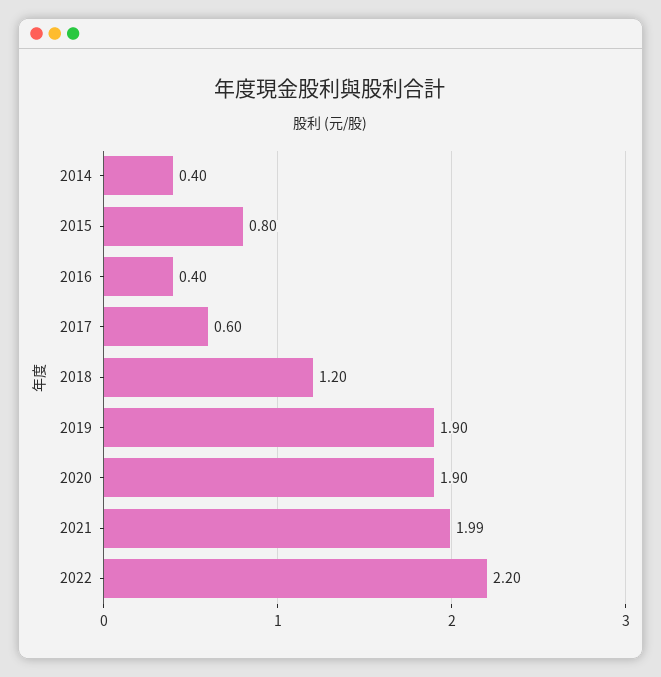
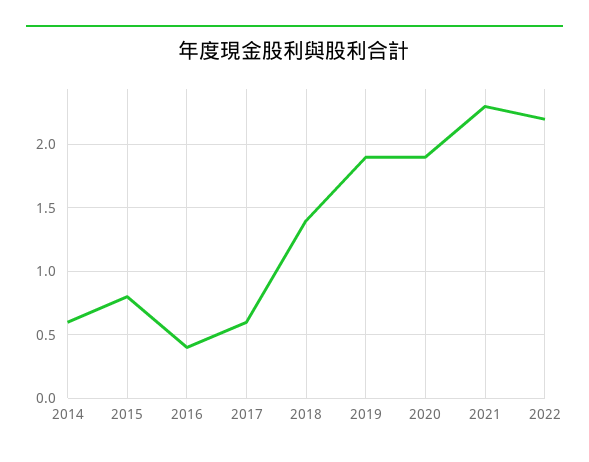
  {
-   "2014": 0.4,
+   "2014": 0.6,
    "2015": 0.8,
    "2016": 0.4,
    "2017": 0.6,
-   "2018": 1.2,
+   "2018": 1.4,
    "2019": 1.9,
    "2020": 1.9,
-   "2021": 1.99,
+   "2021": 2.3,
    "2022": 2.2
  }

